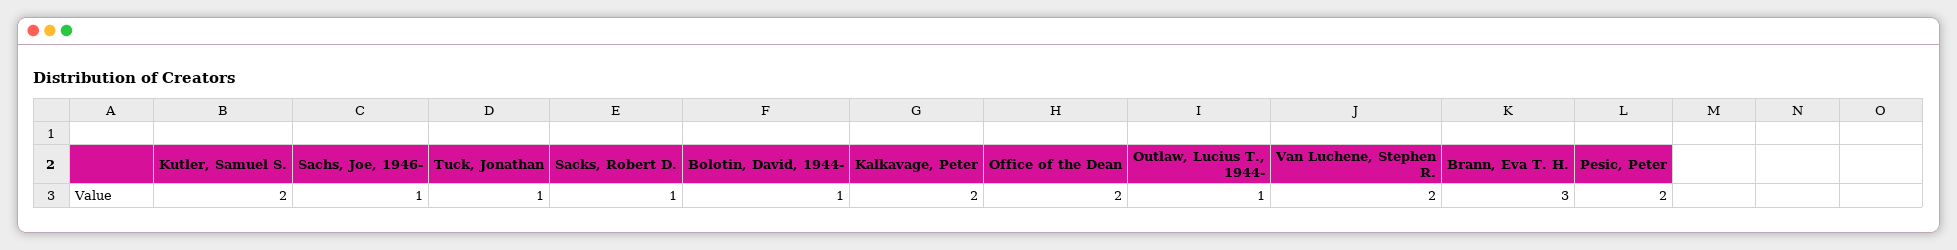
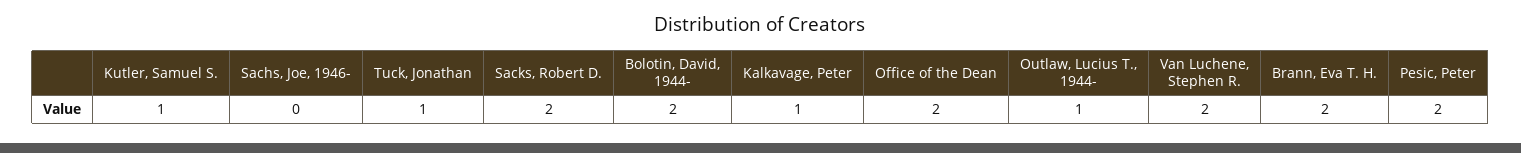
  {
-   "Kutler, Samuel S.": 2,
+   "Kutler, Samuel S.": 1,
-   "Sachs, Joe, 1946-": 1,
+   "Sachs, Joe, 1946-": 0,
    "Tuck, Jonathan": 1,
-   "Sacks, Robert D.": 1,
+   "Sacks, Robert D.": 2,
-   "Bolotin, David, 1944-": 1,
+   "Bolotin, David, 1944-": 2,
-   "Kalkavage, Peter": 2,
+   "Kalkavage, Peter": 1,
    "Office of the Dean": 2,
    "Outlaw, Lucius T., 1944-": 1,
    "Van Luchene, Stephen R.": 2,
-   "Brann, Eva T. H.": 3,
+   "Brann, Eva T. H.": 2,
    "Pesic, Peter": 2
  }

